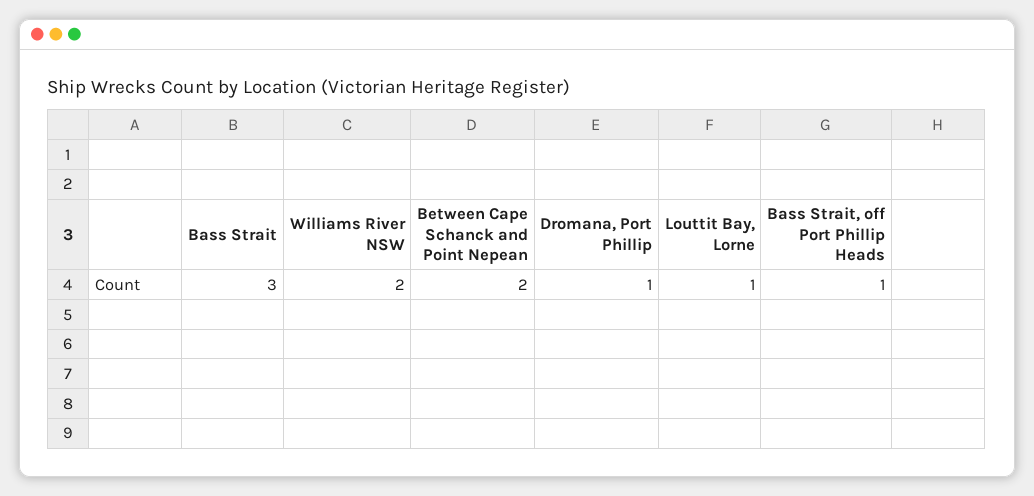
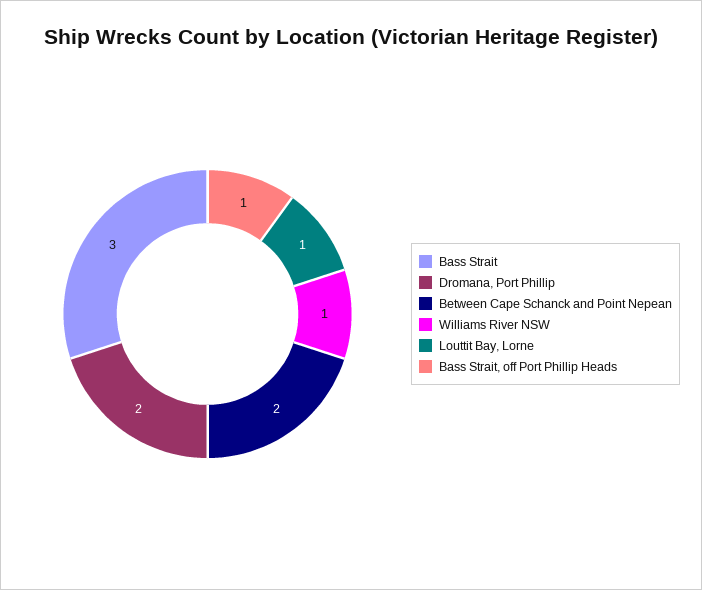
  {
    "Bass Strait": 3,
-   "Williams River NSW": 2,
+   "Williams River NSW": 1,
    "Between Cape Schanck and Point Nepean": 2,
-   "Dromana, Port Phillip": 1,
+   "Dromana, Port Phillip": 2,
    "Louttit Bay, Lorne": 1,
    "Bass Strait, off Port Phillip Heads": 1
  }

